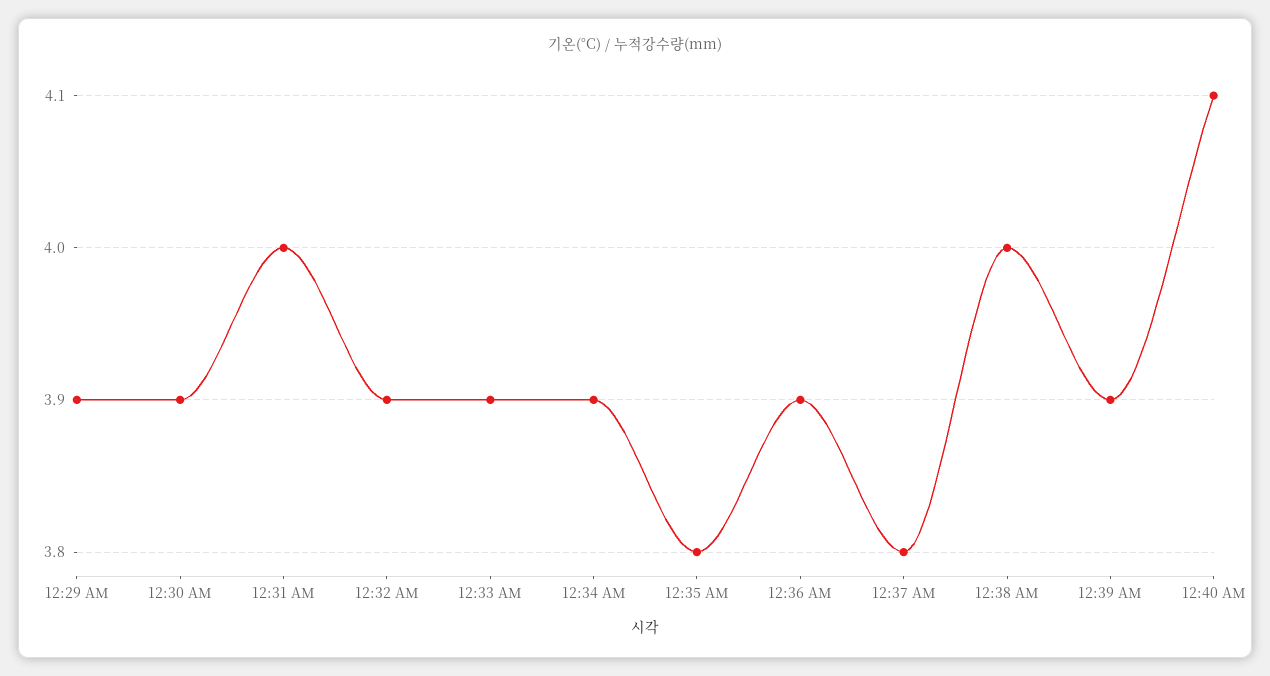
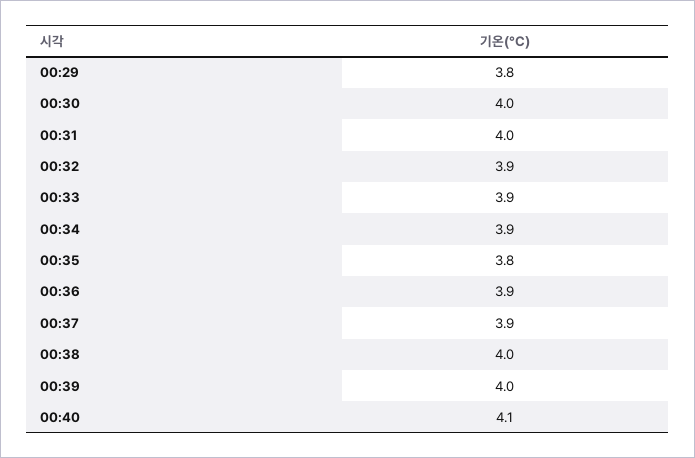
  {
-   "12:29 AM": 3.9,
+   "12:29 AM": 3.8,
-   "12:30 AM": 3.9,
+   "12:30 AM": 4,
    "12:31 AM": 4,
    "12:32 AM": 3.9,
    "12:33 AM": 3.9,
    "12:34 AM": 3.9,
    "12:35 AM": 3.8,
    "12:36 AM": 3.9,
-   "12:37 AM": 3.8,
+   "12:37 AM": 3.9,
    "12:38 AM": 4,
-   "12:39 AM": 3.9,
+   "12:39 AM": 4,
    "12:40 AM": 4.1
  }

